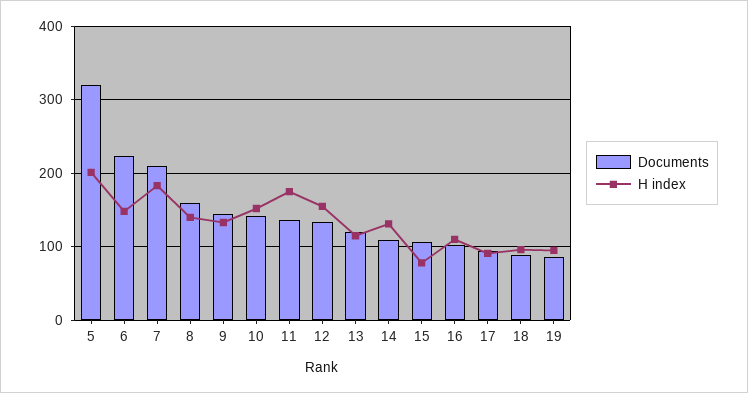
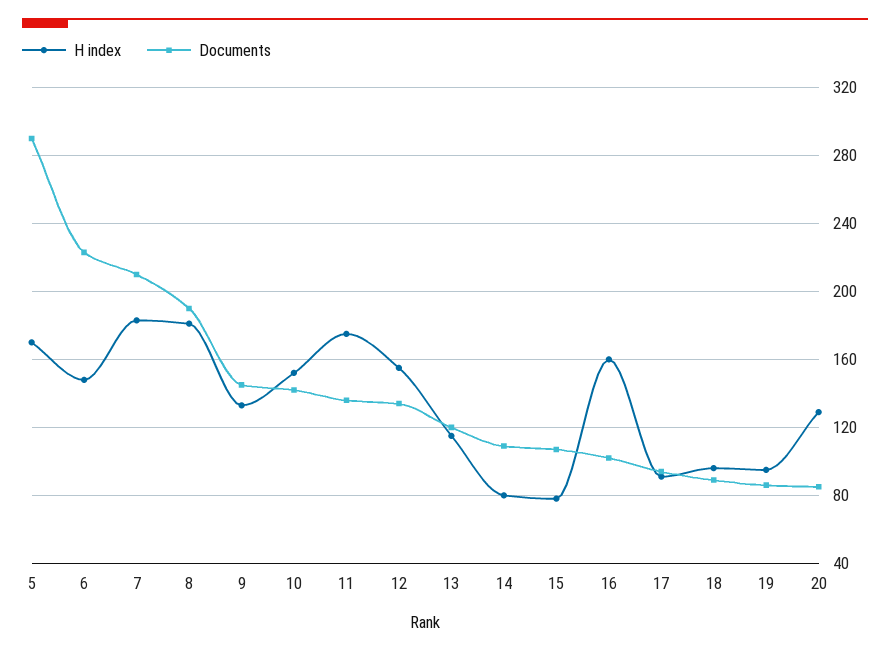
  {
    "Documents": {
-     "5": 320,
+     "5": 290,
      "6": 225,
      "7": 210,
-     "8": 160,
+     "8": 190,
      "9": 145,
      "10": 140,
      "11": 135,
      "12": 135,
      "13": 120,
      "14": 110,
      "15": 105,
      "16": 100,
      "17": 95,
      "18": 90,
-     "19": 85
+     "19": 85,
+     "20": 85
    },
    "H index": {
-     "5": 200,
+     "5": 170,
      "6": 150,
      "7": 185,
-     "8": 140,
+     "8": 180,
      "9": 135,
      "10": 150,
      "11": 175,
      "12": 155,
      "13": 115,
-     "14": 130,
+     "14": 80,
      "15": 80,
-     "16": 110,
+     "16": 160,
      "17": 90,
      "18": 95,
-     "19": 95
+     "19": 95,
+     "20": 130
    }
  }

